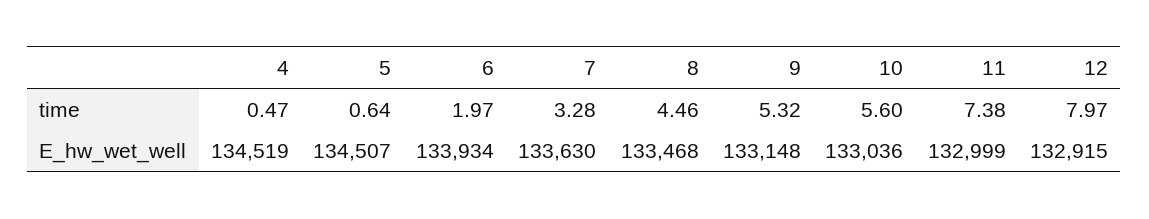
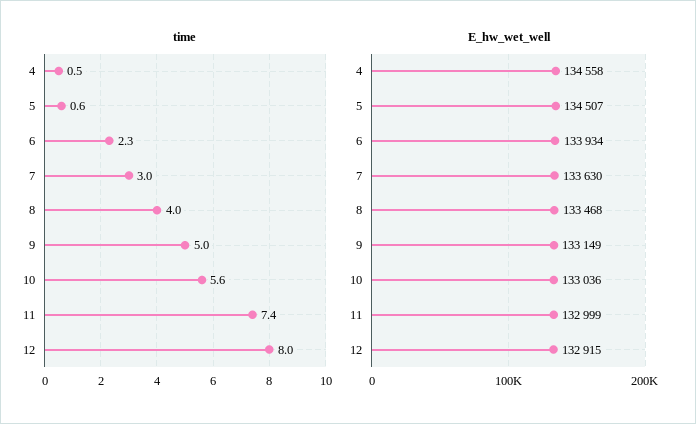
  {
    "time": {
      "4": 0.47,
      "5": 0.64,
-     "6": 1.97,
+     "6": 2.3,
-     "7": 3.28,
+     "7": 3,
-     "8": 4.46,
+     "8": 4,
-     "9": 5.32,
+     "9": 5,
      "10": 5.6,
      "11": 7.38,
      "12": 7.97
    },
    "E_hw_wet_well": {
-     "4": 134519,
+     "4": 134558,
      "5": 134507,
      "6": 133934,
      "7": 133630,
      "8": 133468,
-     "9": 133148,
+     "9": 133149,
      "10": 133036,
      "11": 132999,
      "12": 132915
    }
  }

